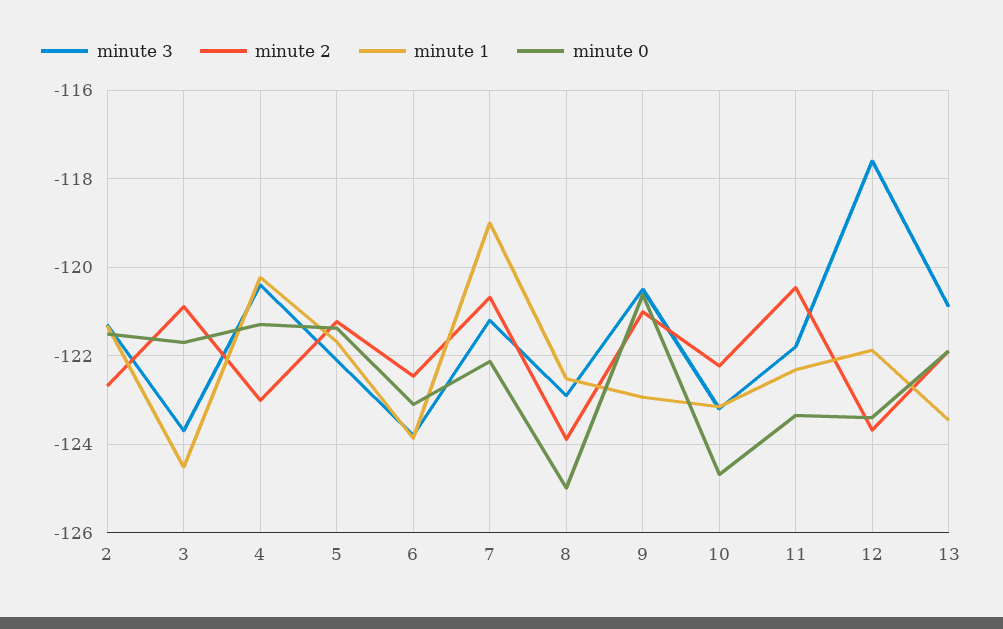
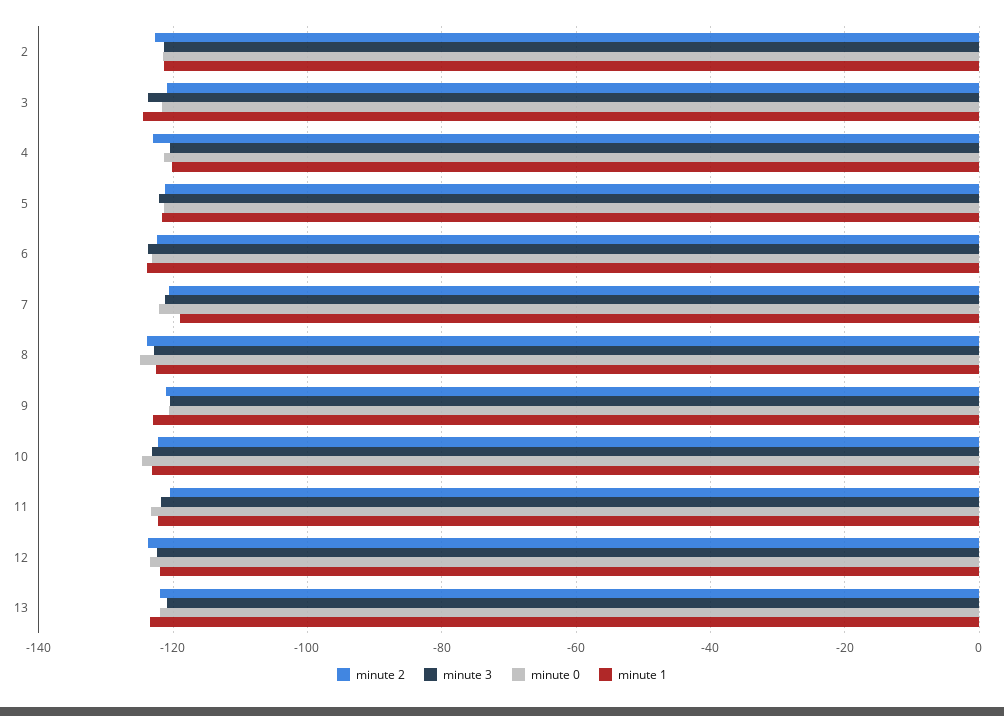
  {
    "minute 3": {
      "2": -121.4,
      "3": -123.8,
      "4": -120.4,
      "5": -122.2,
      "6": -123.8,
      "7": -121.2,
      "8": -123,
      "9": -120.6,
      "10": -123.2,
      "11": -121.8,
-     "12": -117.6,
+     "12": -122,
      "13": -121
    },
    "minute 2": {
      "2": -122.6,
      "3": -120.8,
      "4": -123,
      "5": -121.2,
      "6": -122.4,
      "7": -120.6,
      "8": -123.8,
      "9": -121,
      "10": -122.2,
      "11": -120.4,
      "12": -123.6,
      "13": -121.8
    },
    "minute 1": {
      "2": -121.4,
      "3": -124.6,
      "4": -120.2,
      "5": -121.6,
      "6": -123.8,
      "7": -119,
      "8": -122.6,
      "9": -123,
      "10": -123.2,
      "11": -122.4,
      "12": -121.8,
      "13": -123.4
    },
    "minute 0": {
      "2": -121.6,
      "3": -121.8,
      "4": -121.2,
      "5": -121.4,
      "6": -123.2,
      "7": -122.2,
      "8": -125,
      "9": -120.6,
      "10": -124.6,
      "11": -123.4,
      "12": -123.4,
      "13": -122
    }
  }

